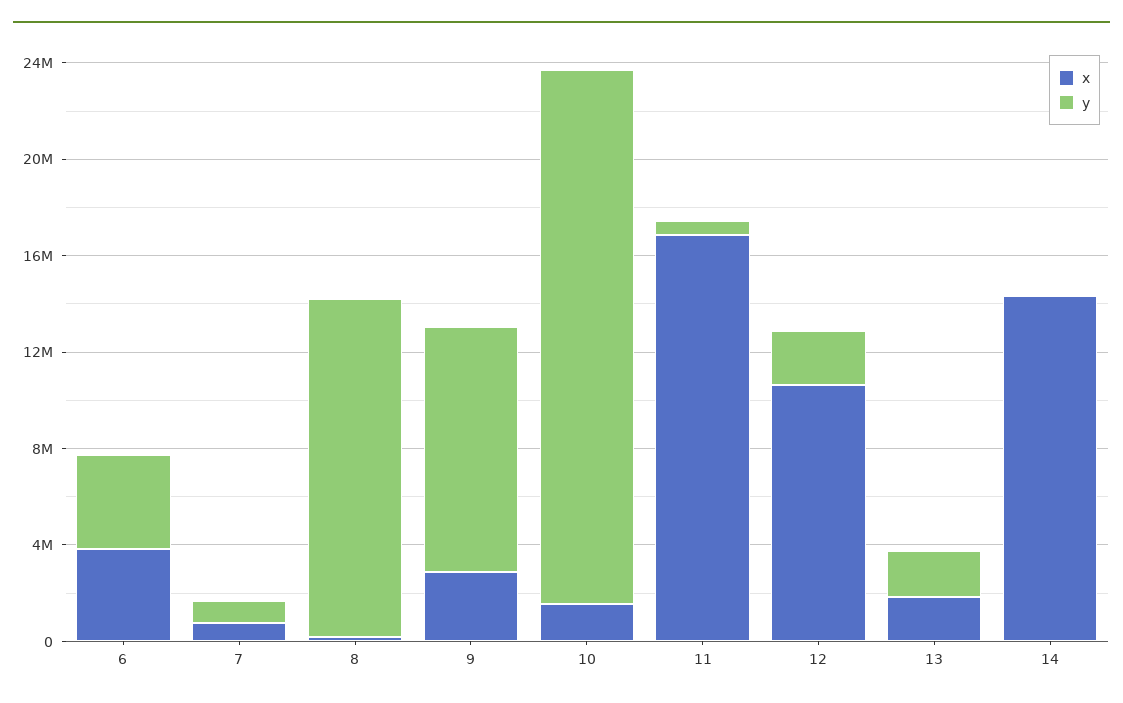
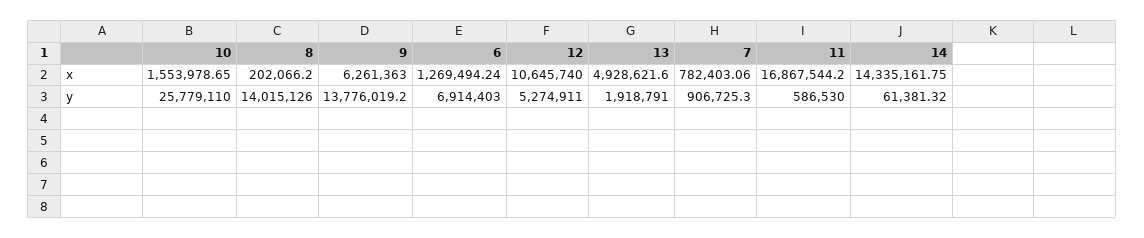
  {
    "x": {
-     "6": 4000000,
+     "6": 1269494.24,
      "7": 782403.06,
      "8": 202066.2,
-     "9": 3000000,
+     "9": 6261363,
      "10": 1553978.65,
      "11": 16867544.2,
      "12": 10645740,
-     "13": 2000000,
+     "13": 4928621.6,
      "14": 14335161.75
    },
    "y": {
-     "6": 4000000,
+     "6": 6914403,
      "7": 906725.3,
      "8": 14015126,
-     "9": 10000000,
+     "9": 13776019.2,
-     "10": 22000000,
+     "10": 25779110,
      "11": 586530,
-     "12": 2000000,
+     "12": 5274911,
      "13": 1918791,
      "14": 61381.32
    }
  }

